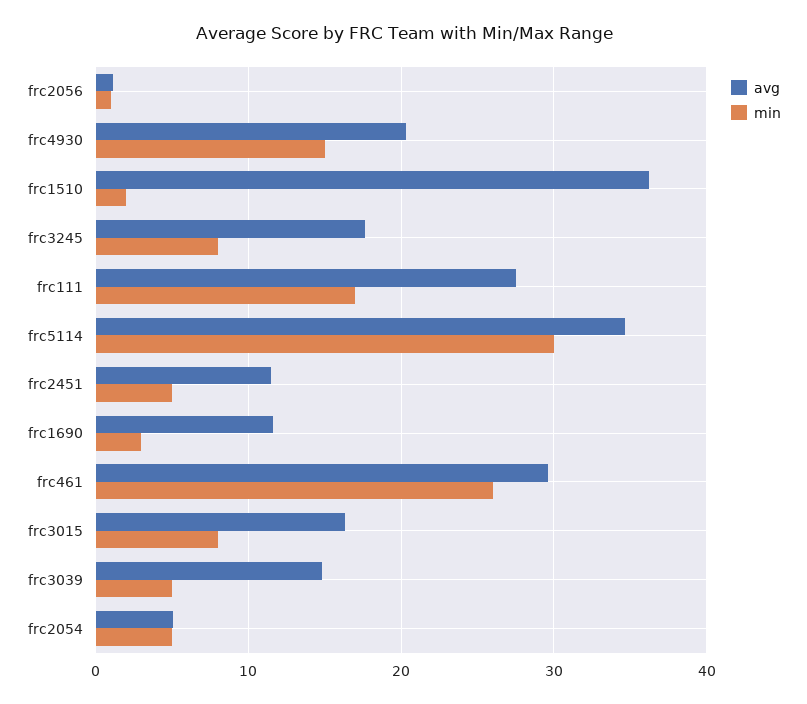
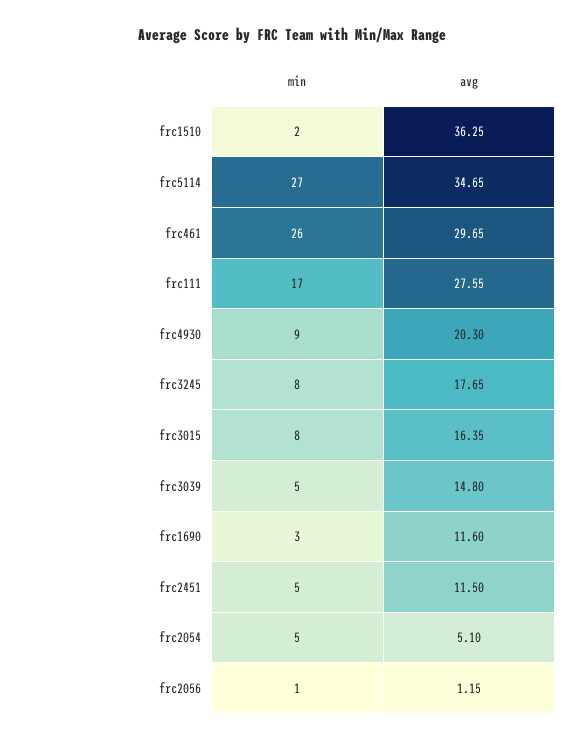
  {
    "avg": {
      "frc2056": 1.15,
      "frc4930": 20.3,
      "frc1510": 36.25,
      "frc3245": 17.65,
      "frc111": 27.55,
      "frc5114": 34.65,
      "frc2451": 11.5,
      "frc1690": 11.6,
      "frc461": 29.65,
      "frc3015": 16.35,
      "frc3039": 14.8,
      "frc2054": 5.1
    },
    "min": {
      "frc2056": 1,
-     "frc4930": 15,
+     "frc4930": 9,
      "frc1510": 2,
      "frc3245": 8,
      "frc111": 17,
-     "frc5114": 30,
+     "frc5114": 27,
      "frc2451": 5,
      "frc1690": 3,
      "frc461": 26,
      "frc3015": 8,
      "frc3039": 5,
      "frc2054": 5
    }
  }

